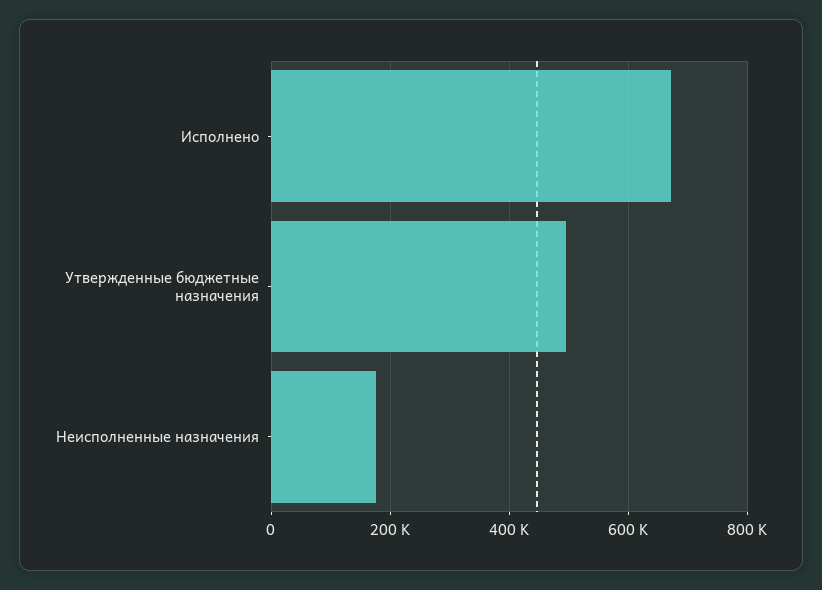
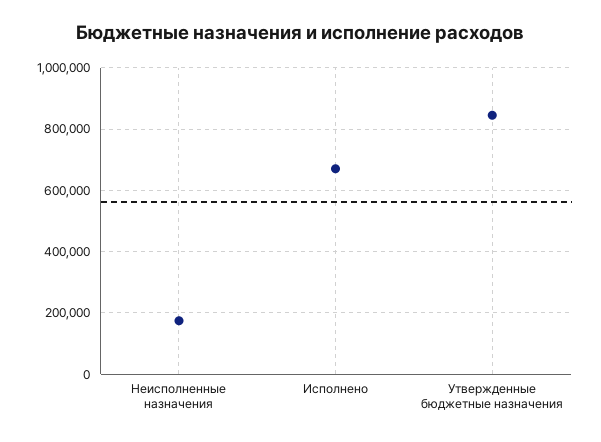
  {
    "Исполнено": 680000,
-   "Утвержденные бюджетные назначения": 500000,
+   "Утвержденные бюджетные назначения": 840000,
    "Неисполненные назначения": 180000
  }

